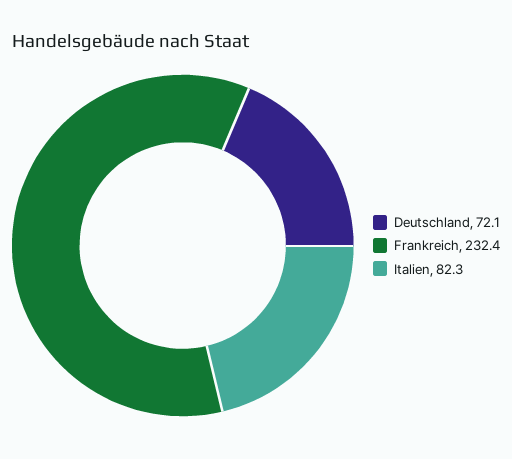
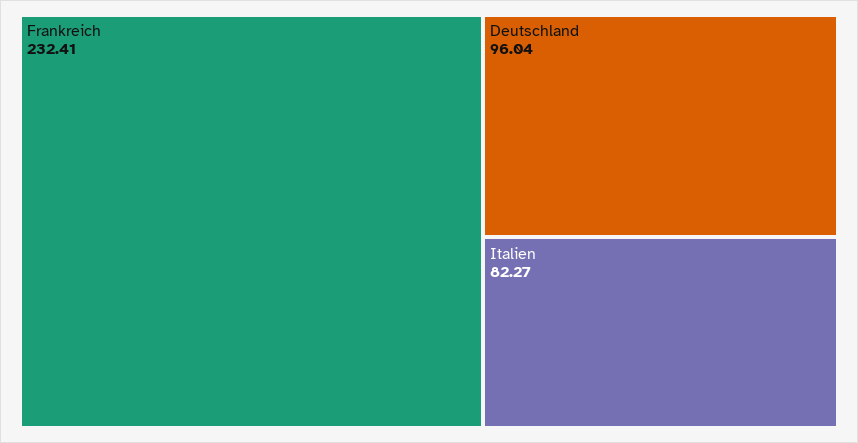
  {
-   "Deutschland": 72.1,
+   "Deutschland": 96.04,
    "Frankreich": 232.41,
    "Italien": 82.27
  }

